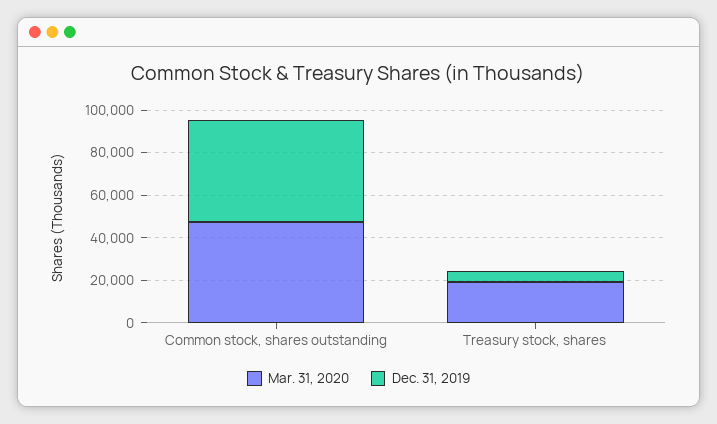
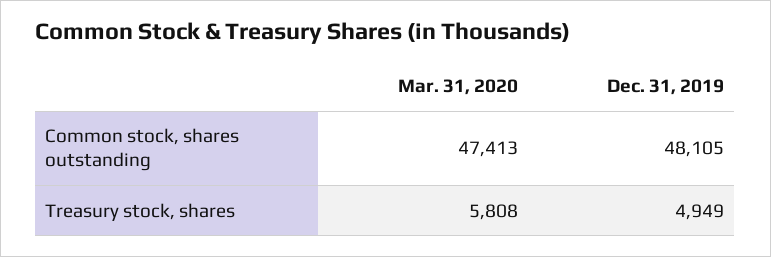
  {
    "Mar. 31, 2020": {
      "Common stock, shares outstanding": 47413,
-     "Treasury stock, shares": 20000
+     "Treasury stock, shares": 5808
    },
    "Dec. 31, 2019": {
      "Common stock, shares outstanding": 48105,
      "Treasury stock, shares": 4949
    }
  }

